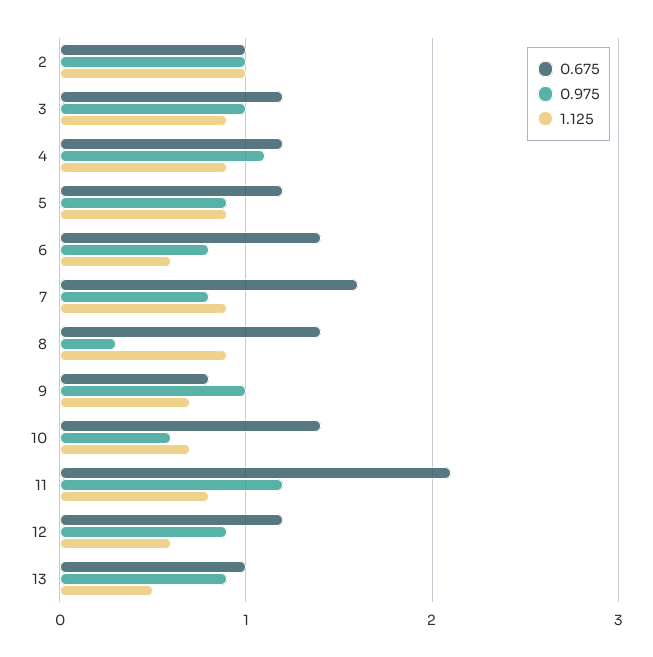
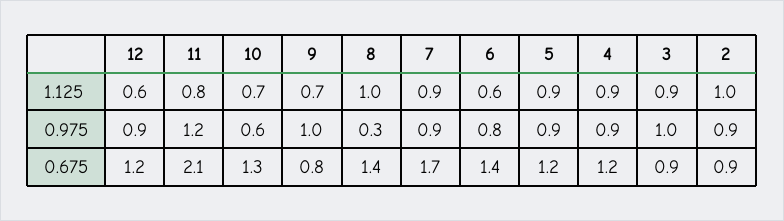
  {
    "0.675": {
-     "2": 1,
+     "2": 0.9,
-     "3": 1.2,
+     "3": 0.9,
      "4": 1.2,
      "5": 1.2,
      "6": 1.4,
-     "7": 1.6,
+     "7": 1.7,
      "8": 1.4,
      "9": 0.8,
-     "10": 1.4,
+     "10": 1.3,
      "11": 2.1,
-     "12": 1.2,
+     "12": 1.2
-     "13": 1
    },
    "0.975": {
-     "2": 1,
+     "2": 0.9,
      "3": 1,
-     "4": 1.1,
+     "4": 0.9,
      "5": 0.9,
      "6": 0.8,
-     "7": 0.8,
+     "7": 0.9,
      "8": 0.3,
      "9": 1,
      "10": 0.6,
      "11": 1.2,
-     "12": 0.9,
+     "12": 0.9
-     "13": 0.9
    },
    "1.125": {
      "2": 1,
      "3": 0.9,
      "4": 0.9,
      "5": 0.9,
      "6": 0.6,
      "7": 0.9,
-     "8": 0.9,
+     "8": 1,
      "9": 0.7,
      "10": 0.7,
      "11": 0.8,
-     "12": 0.6,
+     "12": 0.6
-     "13": 0.5
    }
  }

